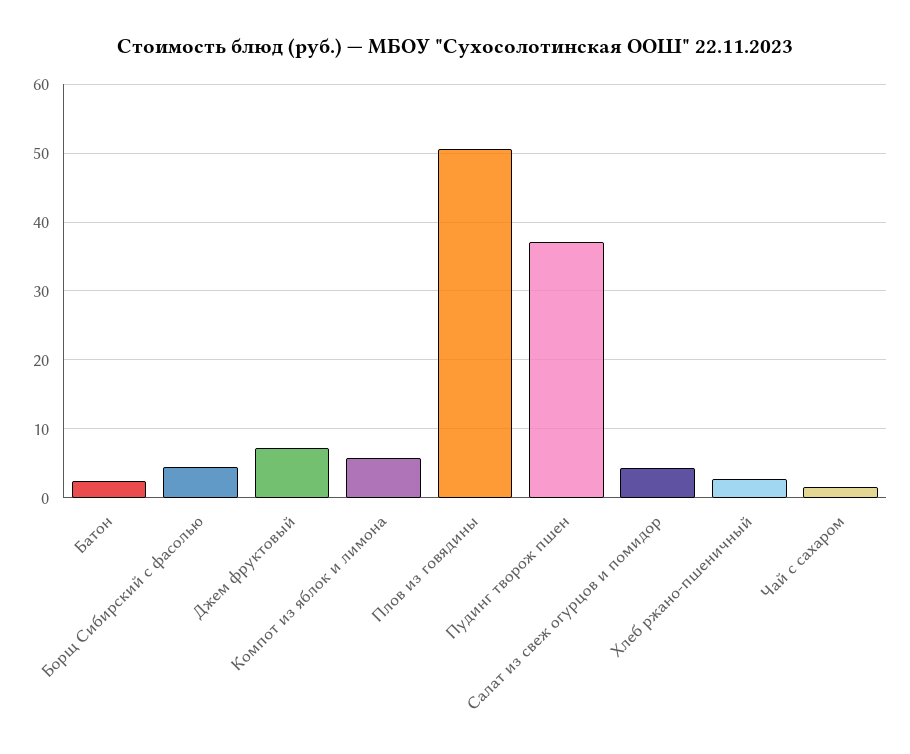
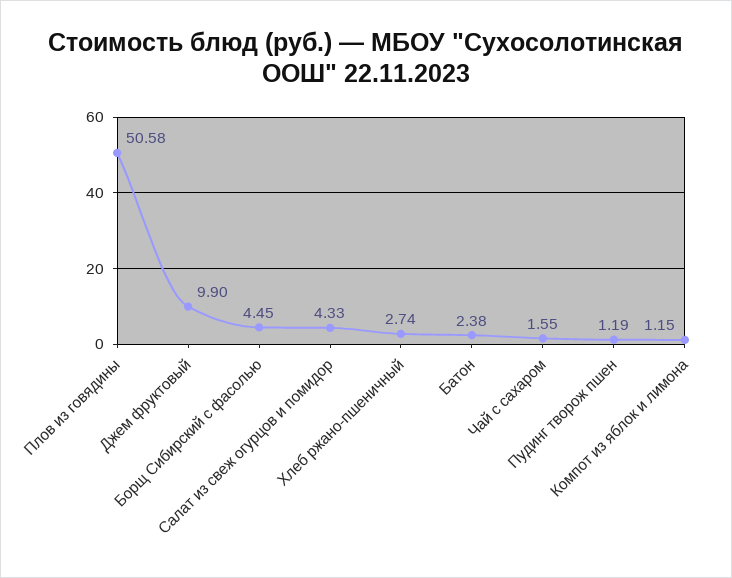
  {
    "Батон": 2.38,
    "Борщ Сибирский с фасолью": 4.45,
-   "Джем фруктовый": 7,
+   "Джем фруктовый": 9.9,
-   "Компот из яблок и лимона": 6,
+   "Компот из яблок и лимона": 1.15,
    "Плов из говядины": 50.58,
-   "Пудинг творож пшен": 37,
+   "Пудинг творож пшен": 1.19,
    "Салат из свеж огурцов и помидор": 4.33,
    "Хлеб ржано-пшеничный": 2.74,
    "Чай с сахаром": 1.55
  }

